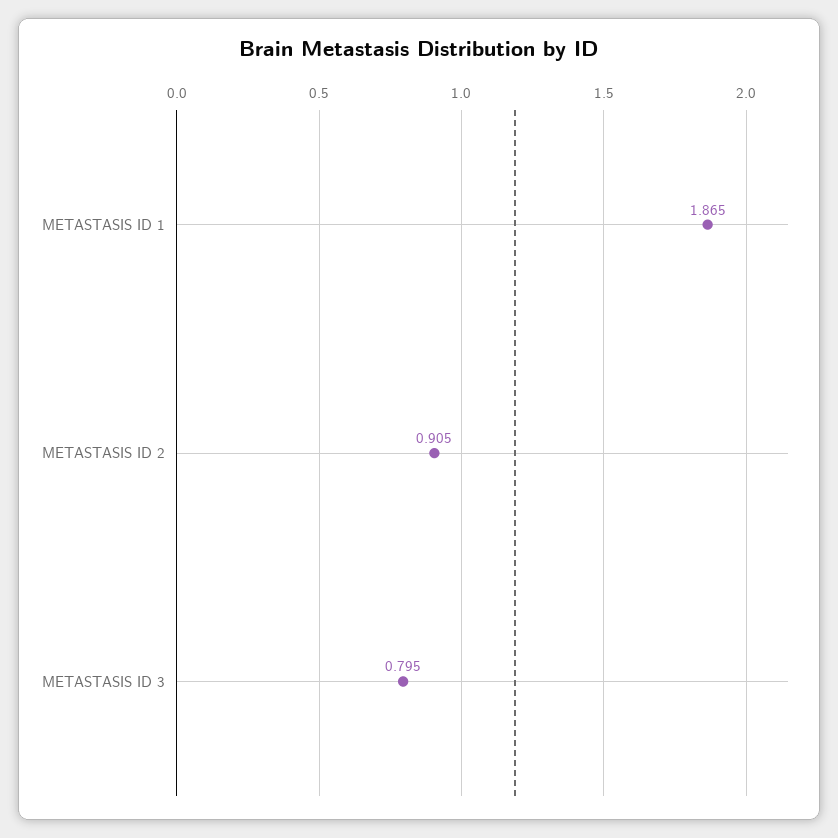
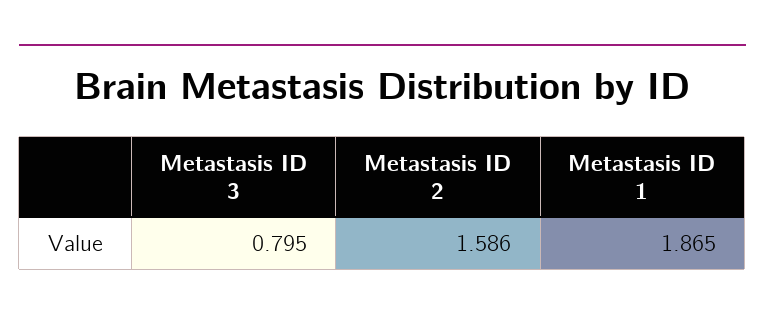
  {
    "METASTASIS ID 1": 1.865,
-   "METASTASIS ID 2": 0.905,
+   "METASTASIS ID 2": 1.586,
    "METASTASIS ID 3": 0.795
  }

